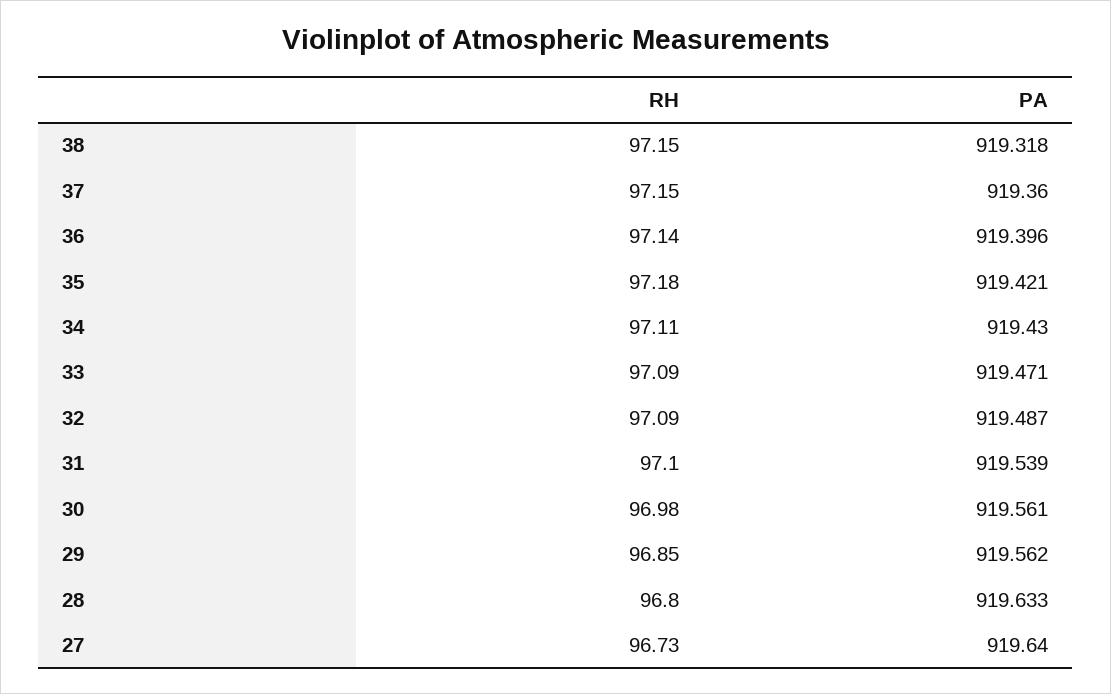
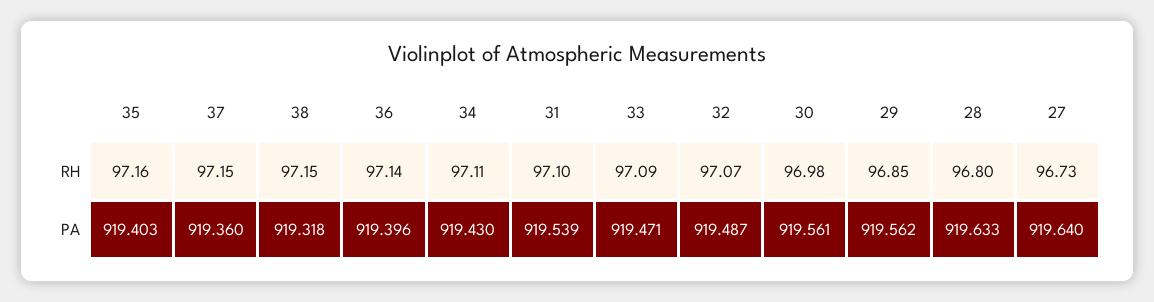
  {
    "RH": {
      "38": 97.15,
      "37": 97.15,
      "36": 97.14,
-     "35": 97.18,
+     "35": 97.16,
      "34": 97.11,
      "33": 97.09,
-     "32": 97.09,
+     "32": 97.07,
      "31": 97.1,
      "30": 96.98,
      "29": 96.85,
      "28": 96.8,
      "27": 96.73
    },
    "PA": {
      "38": 919.318,
      "37": 919.36,
      "36": 919.396,
-     "35": 919.421,
+     "35": 919.403,
      "34": 919.43,
      "33": 919.471,
      "32": 919.487,
      "31": 919.539,
      "30": 919.561,
      "29": 919.562,
      "28": 919.633,
      "27": 919.64
    }
  }

